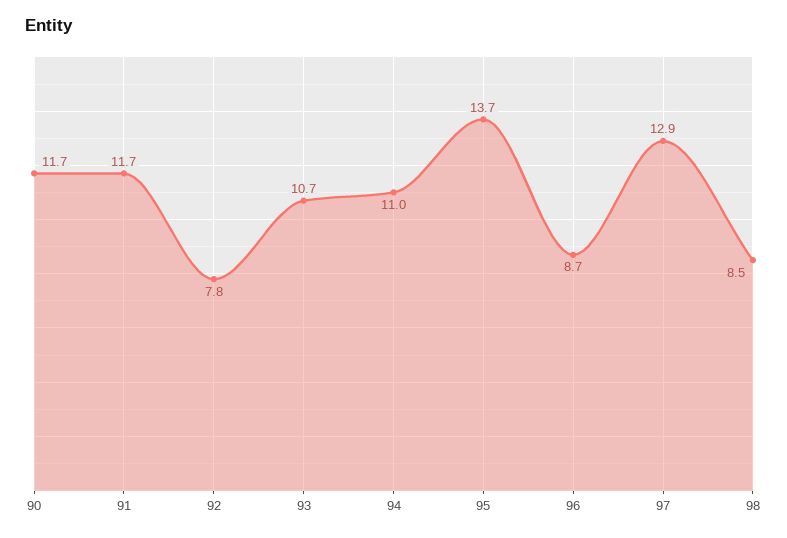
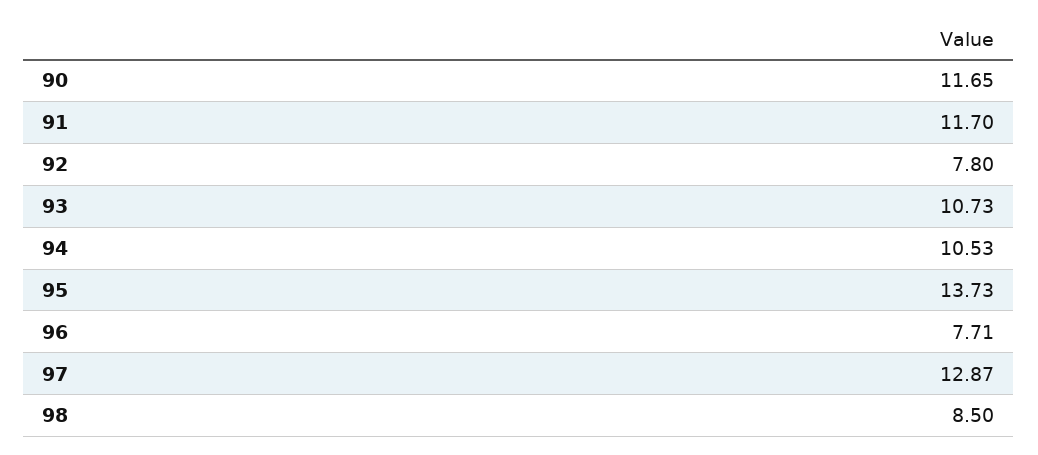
  {
    "90": 11.65,
    "91": 11.7,
    "92": 7.8,
    "93": 10.73,
-   "94": 11,
+   "94": 10.53,
    "95": 13.73,
-   "96": 8.7,
+   "96": 7.71,
    "97": 12.87,
    "98": 8.5
  }

